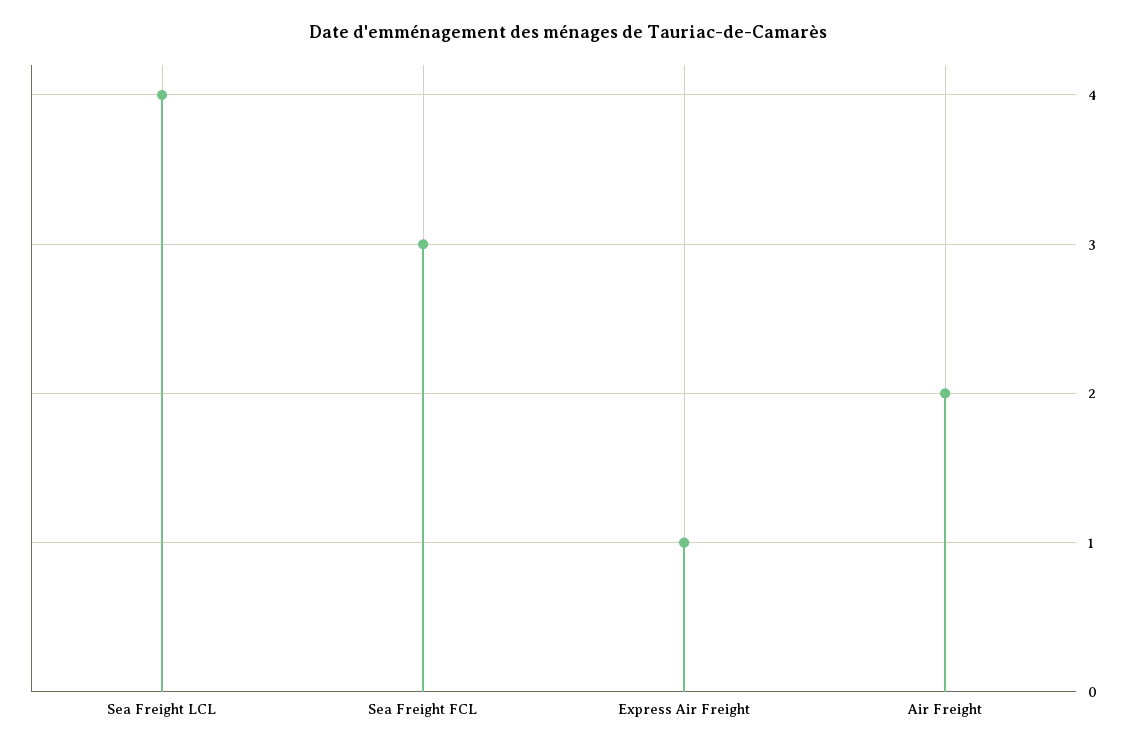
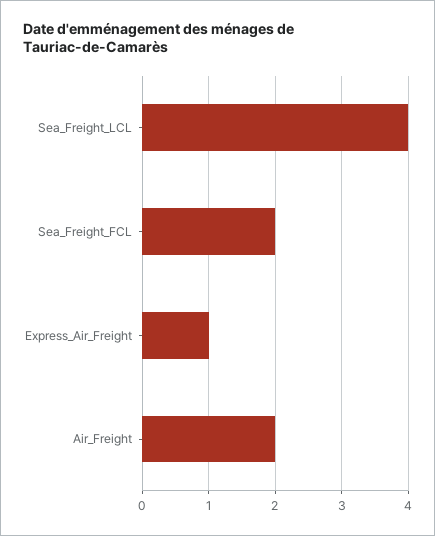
  {
    "Sea Freight LCL": 4,
-   "Sea Freight FCL": 3,
+   "Sea Freight FCL": 2,
    "Express Air Freight": 1,
    "Air Freight": 2
  }

